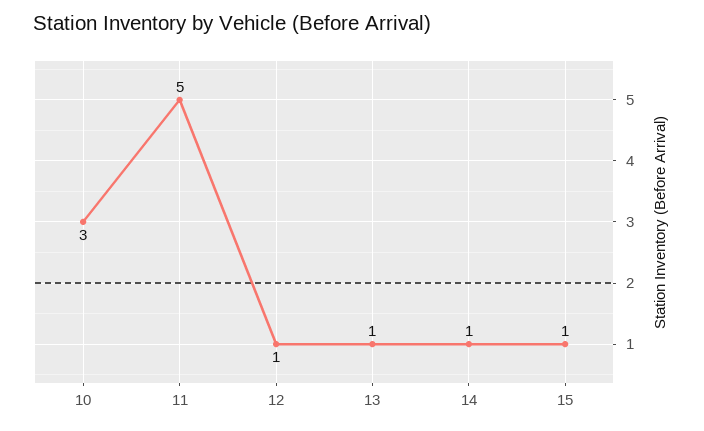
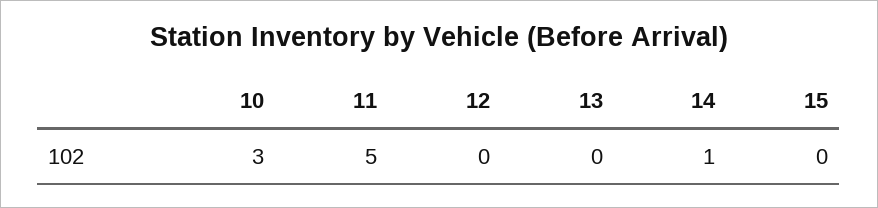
  {
    "10": 3,
    "11": 5,
-   "12": 1,
+   "12": 0,
-   "13": 1,
+   "13": 0,
    "14": 1,
-   "15": 1
+   "15": 0
  }

